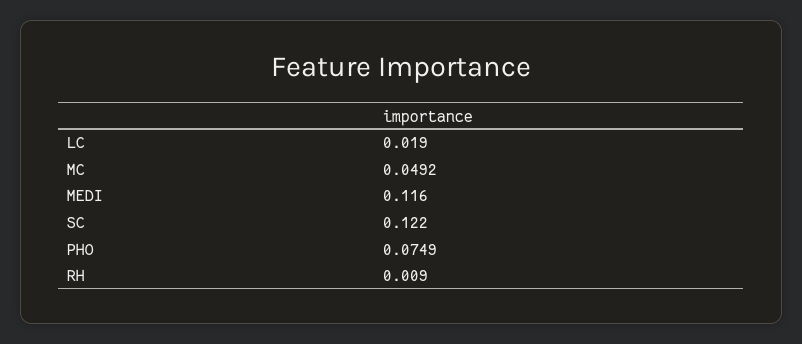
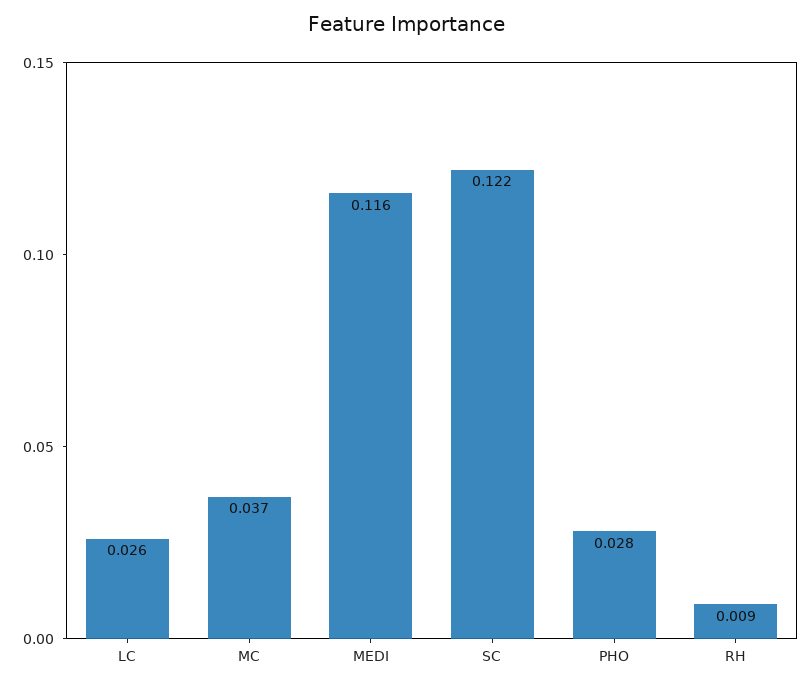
  {
-   "LC": 0.019,
+   "LC": 0.026,
-   "MC": 0.0492,
+   "MC": 0.037,
    "MEDI": 0.116,
    "SC": 0.122,
-   "PHO": 0.0749,
+   "PHO": 0.028,
    "RH": 0.009
  }

